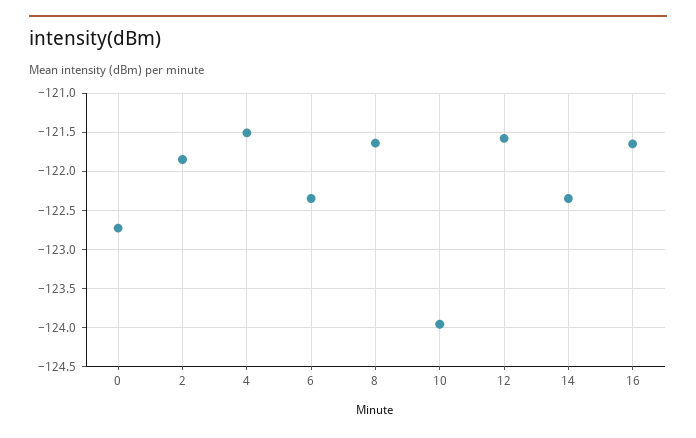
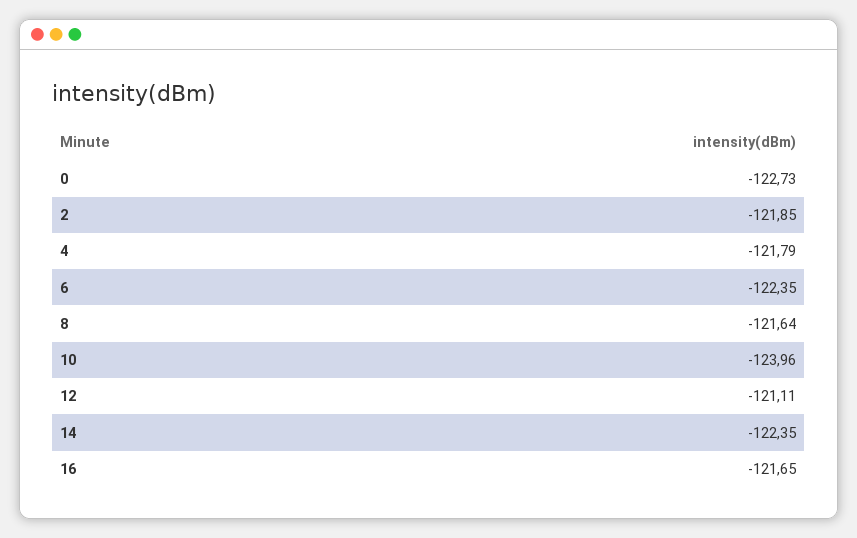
  {
    "0": -122.73,
    "2": -121.85,
-   "4": -121.5,
+   "4": -121.79,
    "6": -122.35,
    "8": -121.64,
    "10": -123.96,
-   "12": -121.6,
+   "12": -121.11,
    "14": -122.35,
    "16": -121.65
  }

